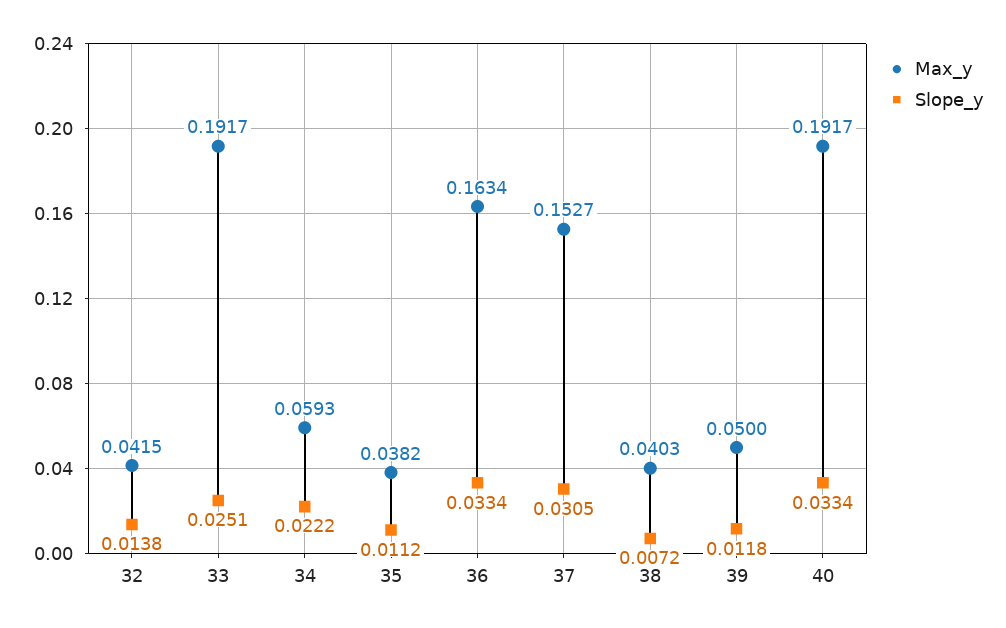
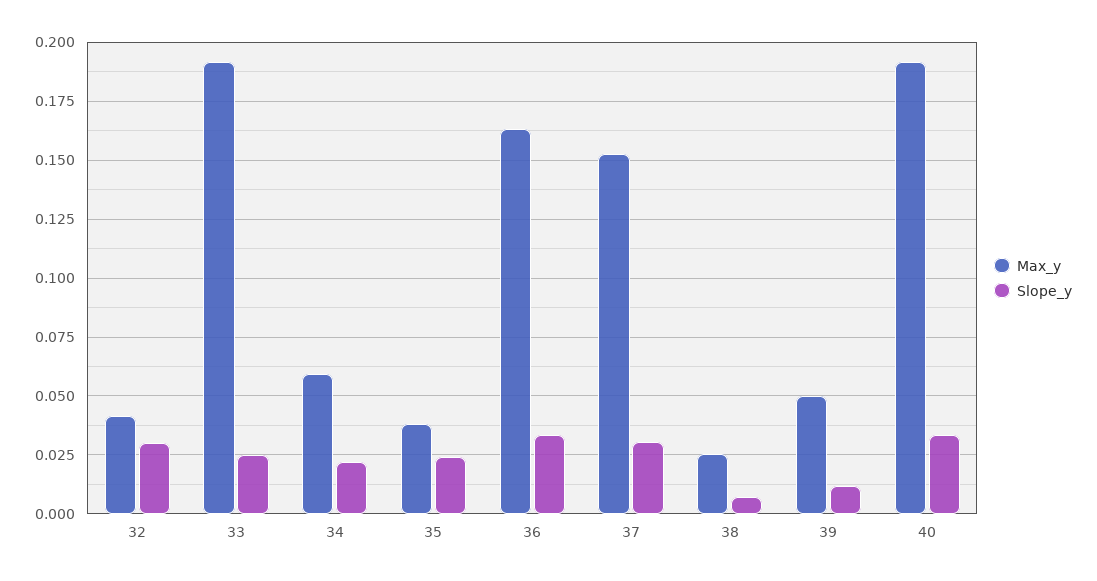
  {
    "Max_y": {
      "32": 0.0415,
      "33": 0.1917,
      "34": 0.0593,
      "35": 0.0382,
      "36": 0.1634,
      "37": 0.1527,
-     "38": 0.0403,
+     "38": 0.025,
      "39": 0.05,
      "40": 0.1917
    },
    "Slope_y": {
-     "32": 0.0138,
+     "32": 0.03,
      "33": 0.0251,
      "34": 0.0222,
-     "35": 0.0112,
+     "35": 0.025,
      "36": 0.0334,
      "37": 0.0305,
      "38": 0.0072,
      "39": 0.0118,
      "40": 0.0334
    }
  }

